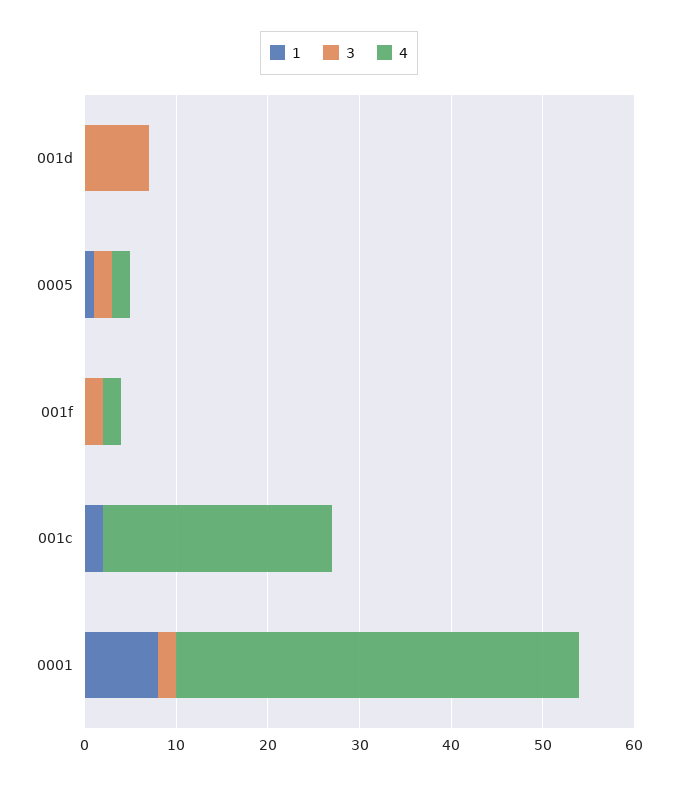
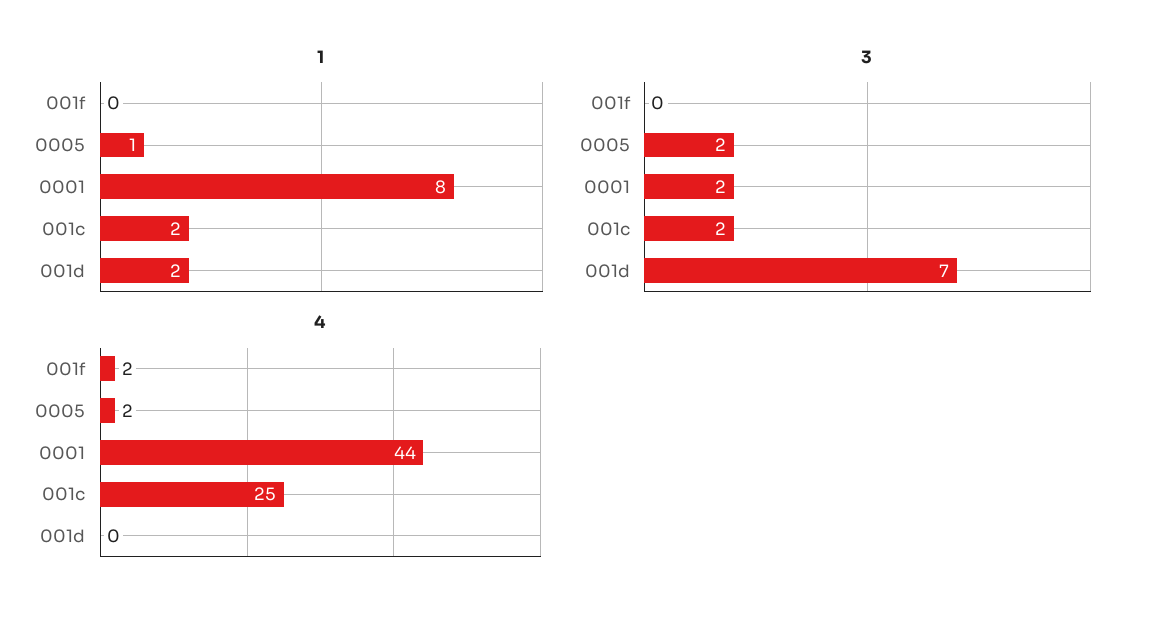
  {
    "1": {
-     "001d": 0,
+     "001d": 2,
      "0005": 1,
      "001f": 0,
      "001c": 2,
      "0001": 8
    },
    "3": {
      "001d": 7,
      "0005": 2,
-     "001f": 2,
+     "001f": 0,
-     "001c": 0,
+     "001c": 2,
      "0001": 2
    },
    "4": {
      "001d": 0,
      "0005": 2,
      "001f": 2,
      "001c": 25,
      "0001": 44
    }
  }

